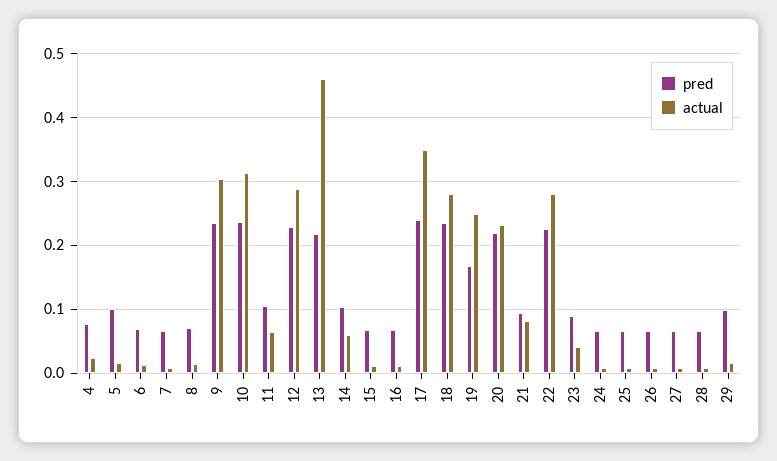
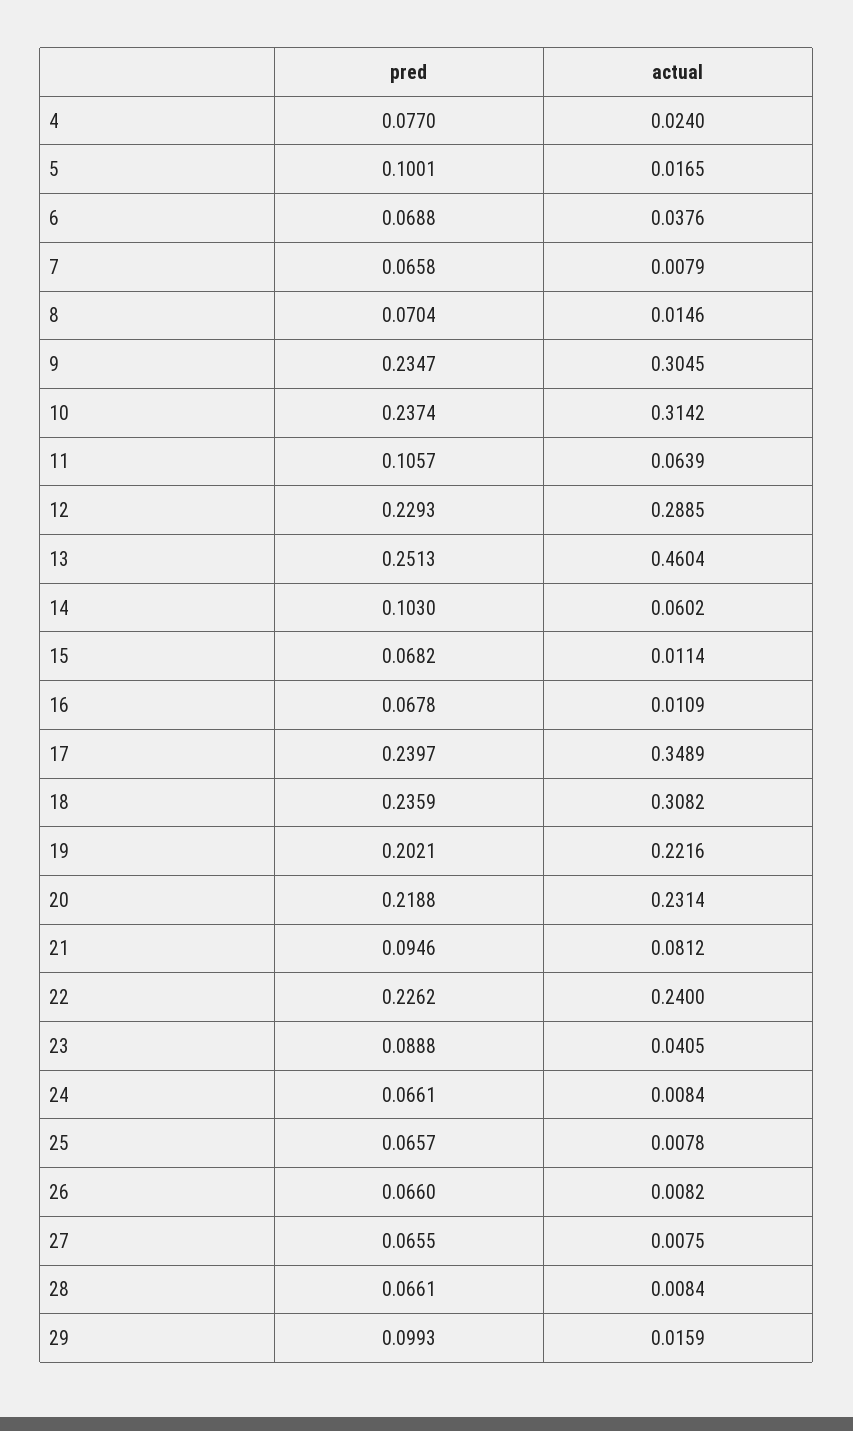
  {
    "pred": {
      "4": 0.077,
      "5": 0.1001,
      "6": 0.0688,
      "7": 0.0658,
      "8": 0.0704,
      "9": 0.2347,
      "10": 0.2374,
      "11": 0.1057,
      "12": 0.2293,
-     "13": 0.22,
+     "13": 0.2513,
      "14": 0.103,
      "15": 0.0682,
      "16": 0.0678,
      "17": 0.2397,
      "18": 0.2359,
-     "19": 0.17,
+     "19": 0.2021,
      "20": 0.2188,
      "21": 0.0946,
      "22": 0.2262,
      "23": 0.0888,
      "24": 0.0661,
      "25": 0.0657,
      "26": 0.066,
      "27": 0.0655,
      "28": 0.0661,
      "29": 0.0993
    },
    "actual": {
      "4": 0.024,
      "5": 0.0165,
-     "6": 0.01,
+     "6": 0.0376,
      "7": 0.0079,
      "8": 0.0146,
      "9": 0.3045,
      "10": 0.3142,
      "11": 0.0639,
      "12": 0.2885,
      "13": 0.4604,
      "14": 0.0602,
      "15": 0.0114,
      "16": 0.0109,
      "17": 0.3489,
-     "18": 0.28,
+     "18": 0.3082,
-     "19": 0.25,
+     "19": 0.2216,
      "20": 0.2314,
      "21": 0.0812,
-     "22": 0.28,
+     "22": 0.24,
      "23": 0.0405,
      "24": 0.0084,
      "25": 0.0078,
      "26": 0.0082,
      "27": 0.0075,
      "28": 0.0084,
      "29": 0.0159
    }
  }

